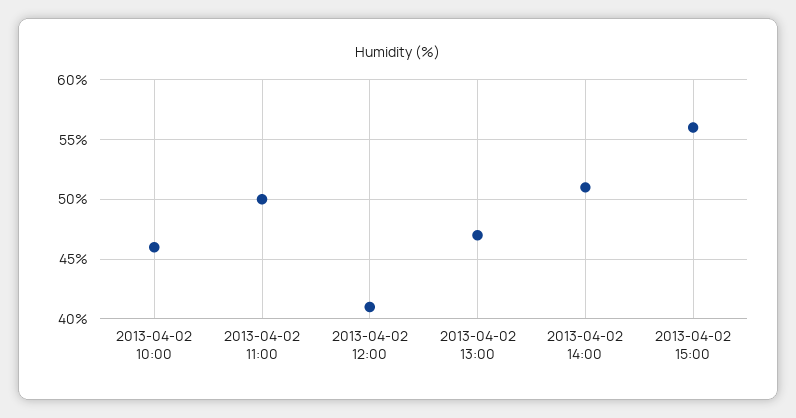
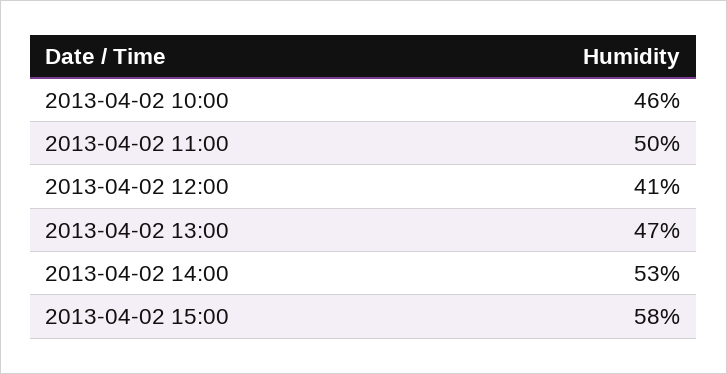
  {
    "2013-04-02 10:00": 46,
    "2013-04-02 11:00": 50,
    "2013-04-02 12:00": 41,
    "2013-04-02 13:00": 47,
-   "2013-04-02 14:00": 51,
+   "2013-04-02 14:00": 53,
-   "2013-04-02 15:00": 56
+   "2013-04-02 15:00": 58
  }

